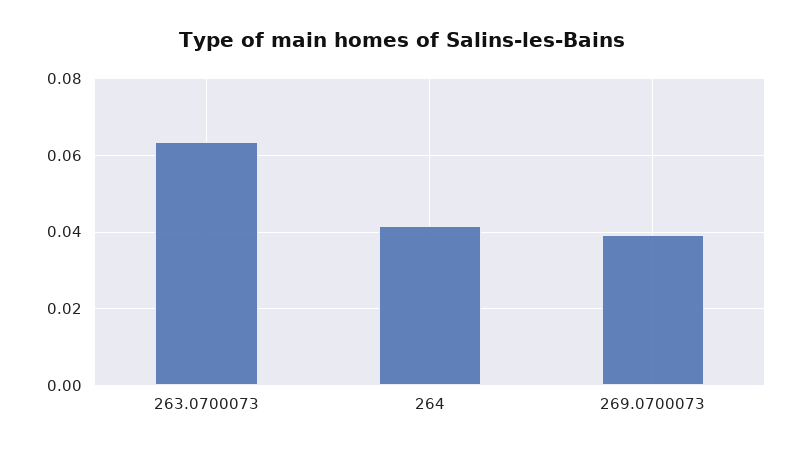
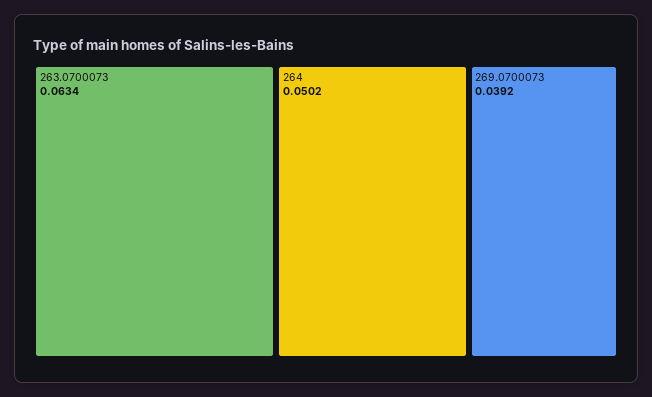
  {
    "263.0700073": 0.0634,
-   "264": 0.042,
+   "264": 0.0502,
    "269.0700073": 0.0392
  }

